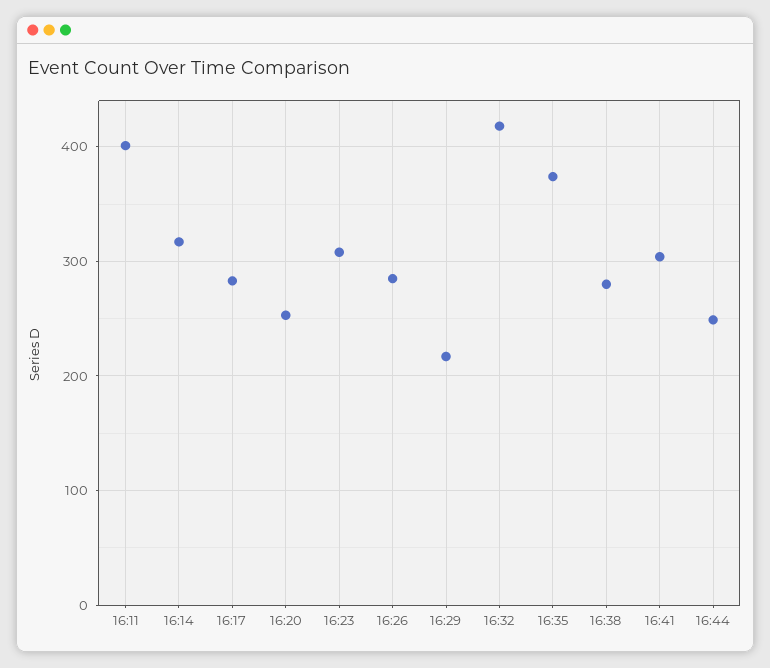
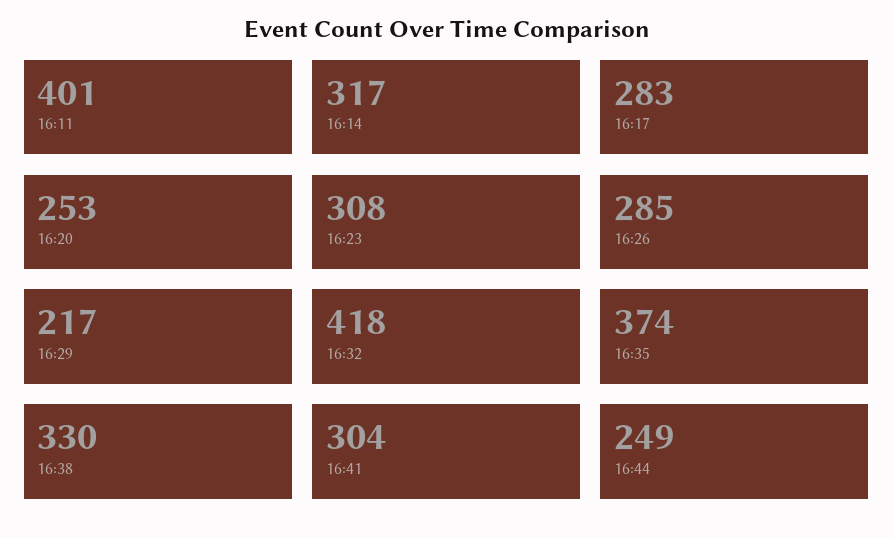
  {
    "16:11": 401,
    "16:14": 317,
    "16:17": 283,
    "16:20": 253,
    "16:23": 308,
    "16:26": 285,
    "16:29": 217,
    "16:32": 418,
    "16:35": 374,
-   "16:38": 280,
+   "16:38": 330,
    "16:41": 304,
    "16:44": 249
  }

